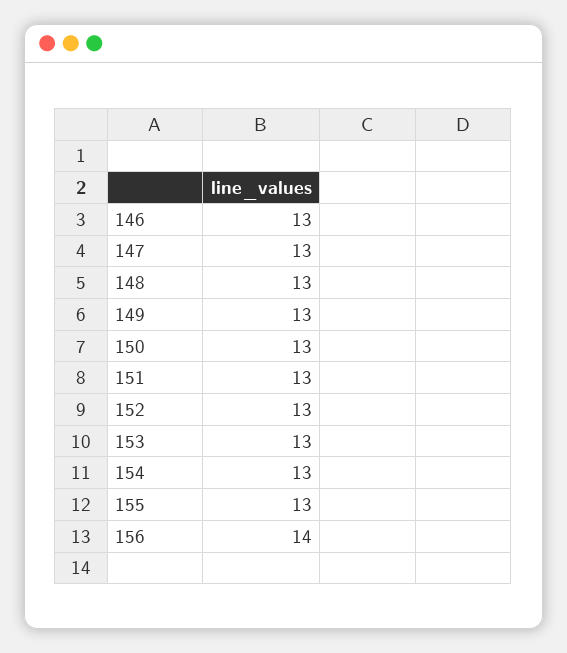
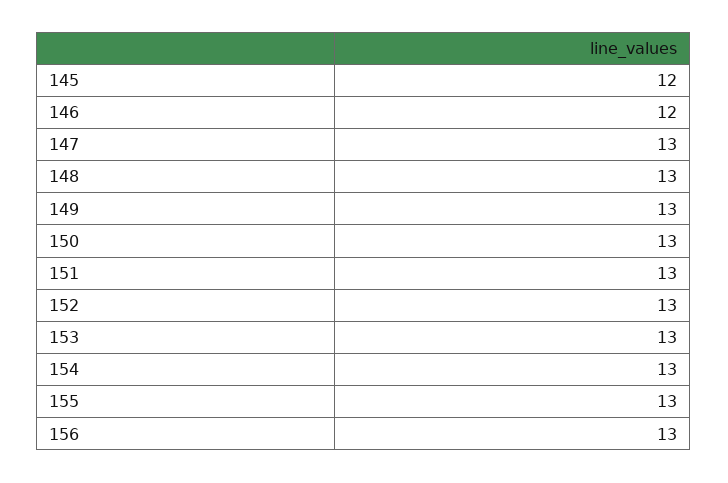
  {
-   "146": 13,
+   "146": 12,
    "147": 13,
    "148": 13,
    "149": 13,
    "150": 13,
    "151": 13,
    "152": 13,
    "153": 13,
    "154": 13,
    "155": 13,
-   "156": 14
+   "156": 13,
+   "145": 12
  }

